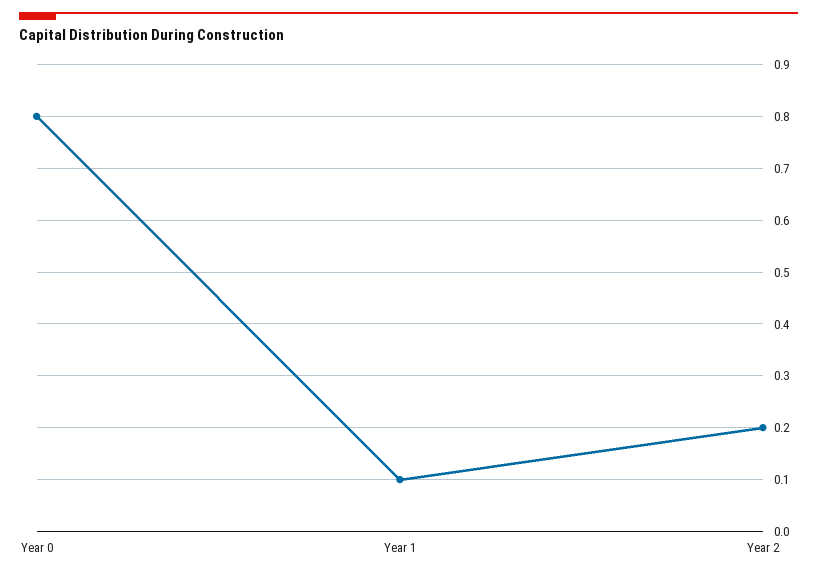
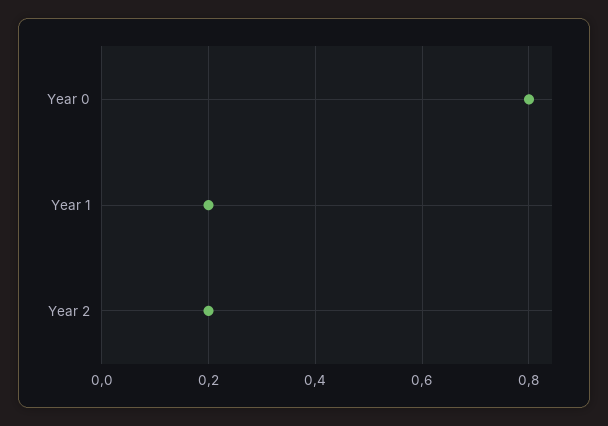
  {
    "Year 0": 0.8,
-   "Year 1": 0.1,
+   "Year 1": 0.2,
    "Year 2": 0.2
  }

